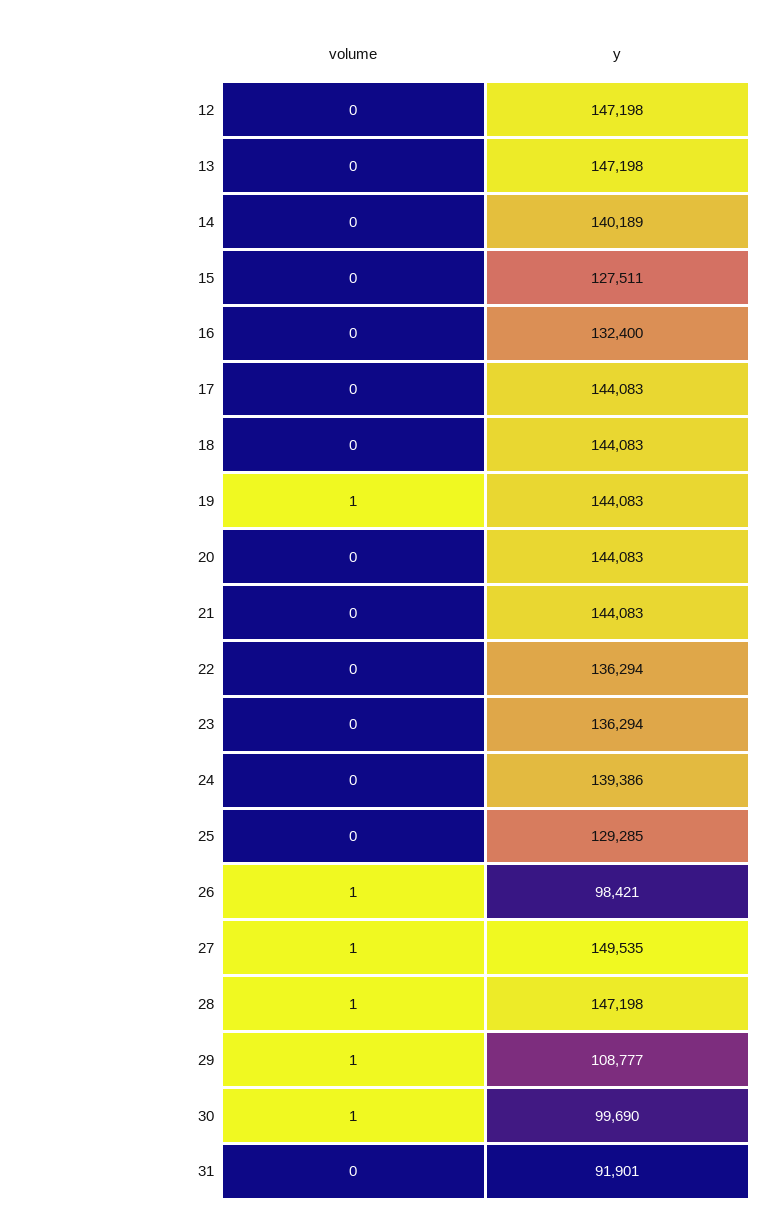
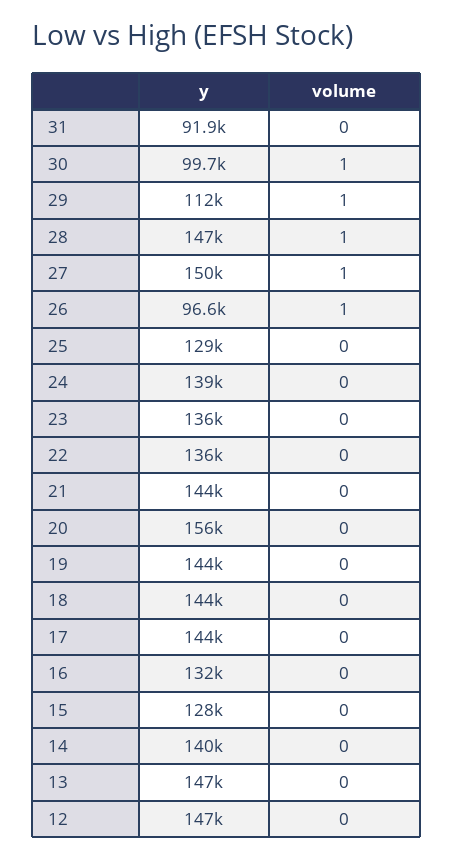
  {
    "volume": {
      "12": 0,
      "13": 0,
      "14": 0,
      "15": 0,
      "16": 0,
      "17": 0,
      "18": 0,
-     "19": 1,
+     "19": 0,
      "20": 0,
      "21": 0,
      "22": 0,
      "23": 0,
      "24": 0,
      "25": 0,
      "26": 1,
      "27": 1,
      "28": 1,
      "29": 1,
      "30": 1,
      "31": 0
    },
    "y": {
      "12": 147198,
      "13": 147198,
      "14": 140189,
      "15": 127511,
      "16": 132400,
      "17": 144083,
      "18": 144083,
      "19": 144083,
-     "20": 144083,
+     "20": 156000,
      "21": 144083,
      "22": 136294,
      "23": 136294,
      "24": 139386,
      "25": 129285,
-     "26": 98421,
+     "26": 96600,
      "27": 149535,
      "28": 147198,
-     "29": 108777,
+     "29": 112000,
      "30": 99690,
      "31": 91901
    }
  }

